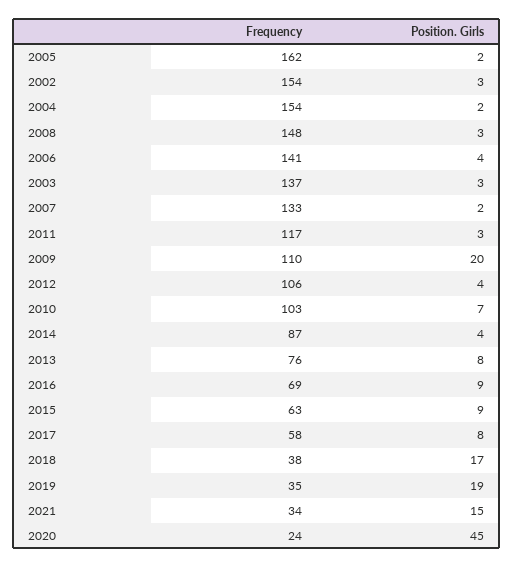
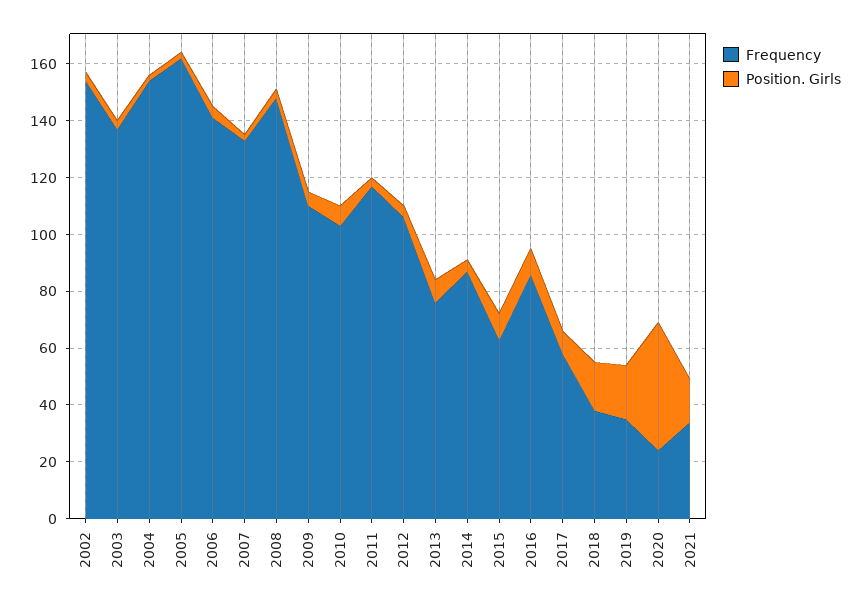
  {
    "Frequency": {
      "2005": 162,
      "2002": 154,
      "2004": 154,
      "2008": 148,
      "2006": 141,
      "2003": 137,
      "2007": 133,
      "2011": 117,
      "2009": 110,
      "2012": 106,
      "2010": 103,
      "2014": 87,
      "2013": 76,
-     "2016": 69,
+     "2016": 85,
      "2015": 63,
      "2017": 58,
      "2018": 38,
      "2019": 35,
      "2021": 34,
      "2020": 24
    },
    "Position. Girls": {
      "2005": 2,
      "2002": 3,
      "2004": 2,
      "2008": 3,
      "2006": 4,
      "2003": 3,
      "2007": 2,
      "2011": 3,
-     "2009": 20,
+     "2009": 5,
      "2012": 4,
      "2010": 7,
      "2014": 4,
      "2013": 8,
      "2016": 9,
      "2015": 9,
      "2017": 8,
      "2018": 17,
      "2019": 19,
      "2021": 15,
      "2020": 45
    }
  }

